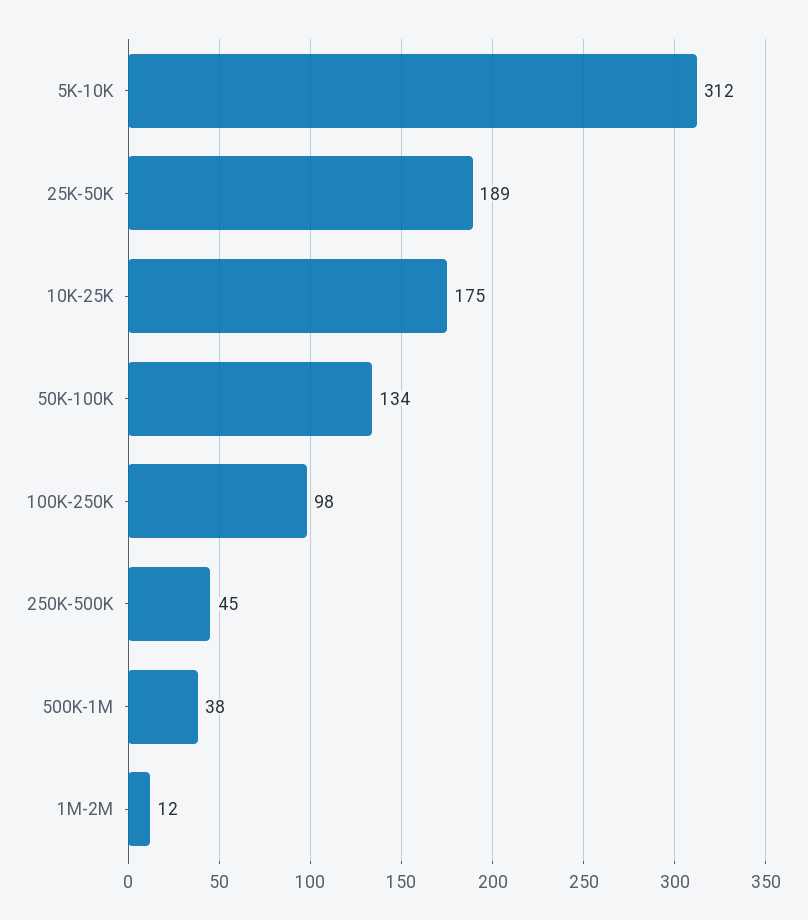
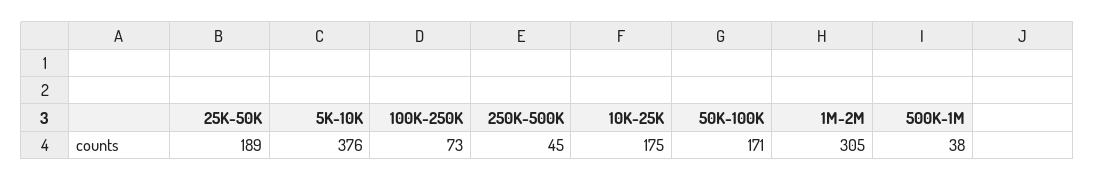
  {
-   "5K-10K": 312,
+   "5K-10K": 376,
    "25K-50K": 189,
    "10K-25K": 175,
-   "50K-100K": 134,
+   "50K-100K": 171,
-   "100K-250K": 98,
+   "100K-250K": 73,
    "250K-500K": 45,
    "500K-1M": 38,
-   "1M-2M": 12
+   "1M-2M": 305
  }

